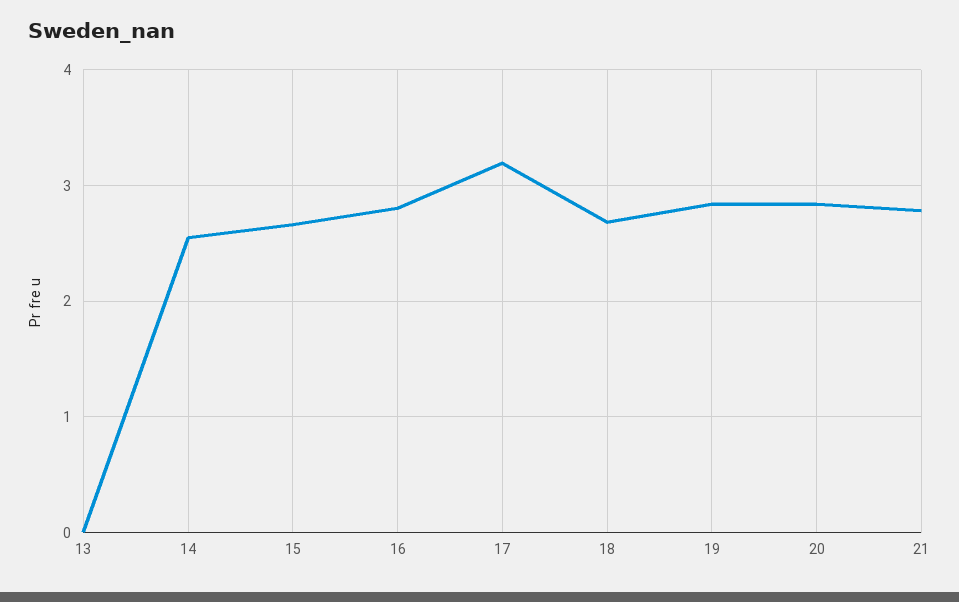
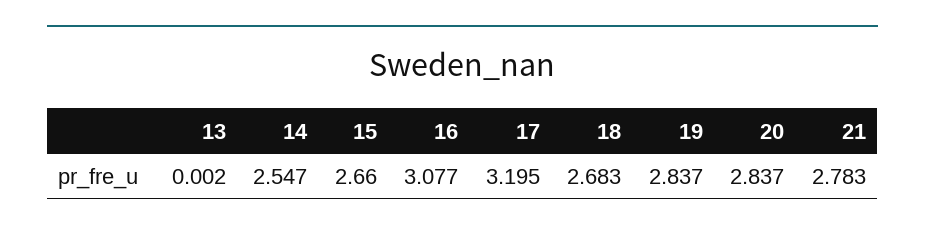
  {
    "13": 0.002,
    "14": 2.547,
    "15": 2.66,
-   "16": 2.8,
+   "16": 3.077,
    "17": 3.195,
    "18": 2.683,
    "19": 2.837,
    "20": 2.837,
    "21": 2.783
  }

